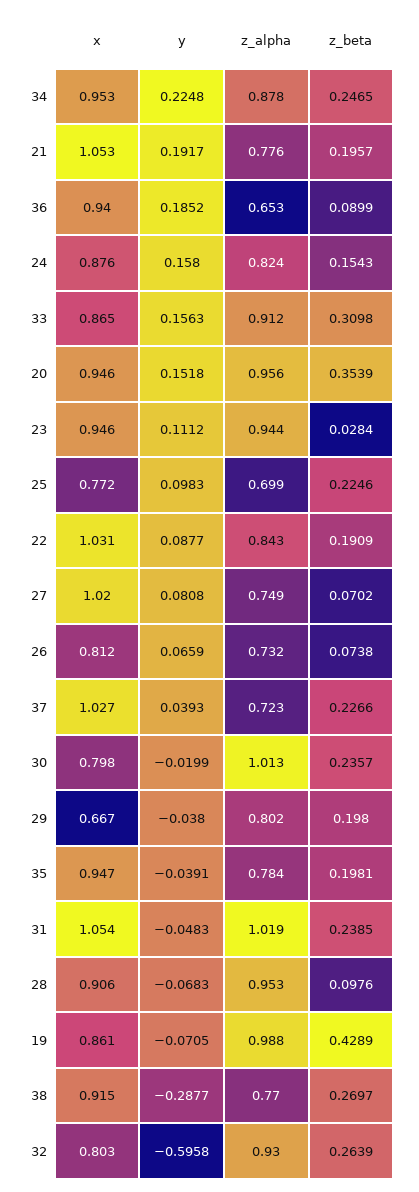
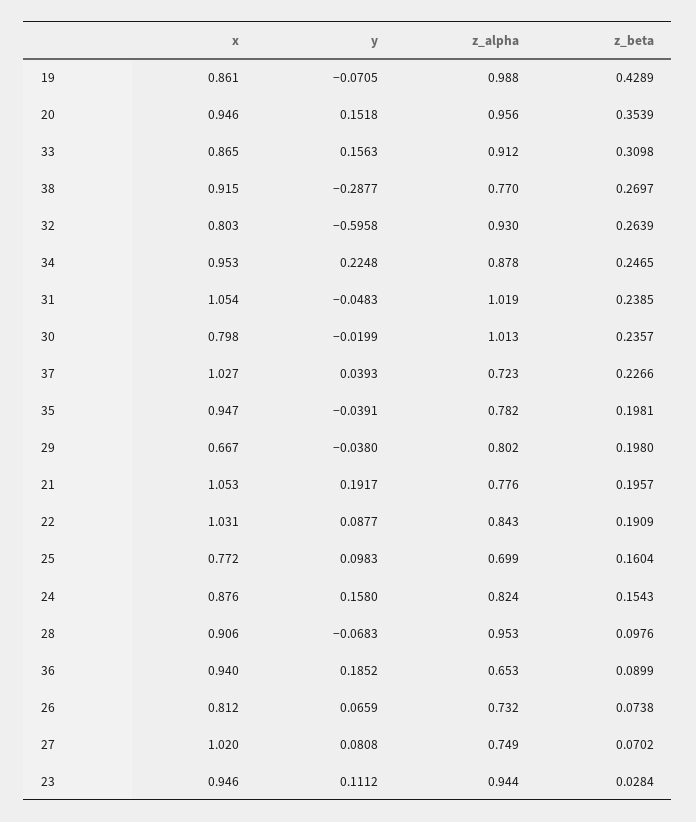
  {
    "x": {
      "34": 0.953,
      "21": 1.053,
      "36": 0.94,
      "24": 0.876,
      "33": 0.865,
      "20": 0.946,
      "23": 0.946,
      "25": 0.772,
      "22": 1.031,
      "27": 1.02,
      "26": 0.812,
      "37": 1.027,
      "30": 0.798,
      "29": 0.667,
      "35": 0.947,
      "31": 1.054,
      "28": 0.906,
      "19": 0.861,
      "38": 0.915,
      "32": 0.803
    },
    "y": {
      "34": 0.2248,
      "21": 0.1917,
      "36": 0.1852,
      "24": 0.158,
      "33": 0.1563,
      "20": 0.1518,
      "23": 0.1112,
      "25": 0.0983,
      "22": 0.0877,
      "27": 0.0808,
      "26": 0.0659,
      "37": 0.0393,
      "30": -0.0199,
      "29": -0.038,
      "35": -0.0391,
      "31": -0.0483,
      "28": -0.0683,
      "19": -0.0705,
      "38": -0.2877,
      "32": -0.5958
    },
    "z_alpha": {
      "34": 0.878,
      "21": 0.776,
      "36": 0.653,
      "24": 0.824,
      "33": 0.912,
      "20": 0.956,
      "23": 0.944,
      "25": 0.699,
      "22": 0.843,
      "27": 0.749,
      "26": 0.732,
      "37": 0.723,
      "30": 1.013,
      "29": 0.802,
-     "35": 0.784,
+     "35": 0.782,
      "31": 1.019,
      "28": 0.953,
      "19": 0.988,
      "38": 0.77,
      "32": 0.93
    },
    "z_beta": {
      "34": 0.2465,
      "21": 0.1957,
      "36": 0.0899,
      "24": 0.1543,
      "33": 0.3098,
      "20": 0.3539,
      "23": 0.0284,
-     "25": 0.2246,
+     "25": 0.1604,
      "22": 0.1909,
      "27": 0.0702,
      "26": 0.0738,
      "37": 0.2266,
      "30": 0.2357,
      "29": 0.198,
      "35": 0.1981,
      "31": 0.2385,
      "28": 0.0976,
      "19": 0.4289,
      "38": 0.2697,
      "32": 0.2639
    }
  }

